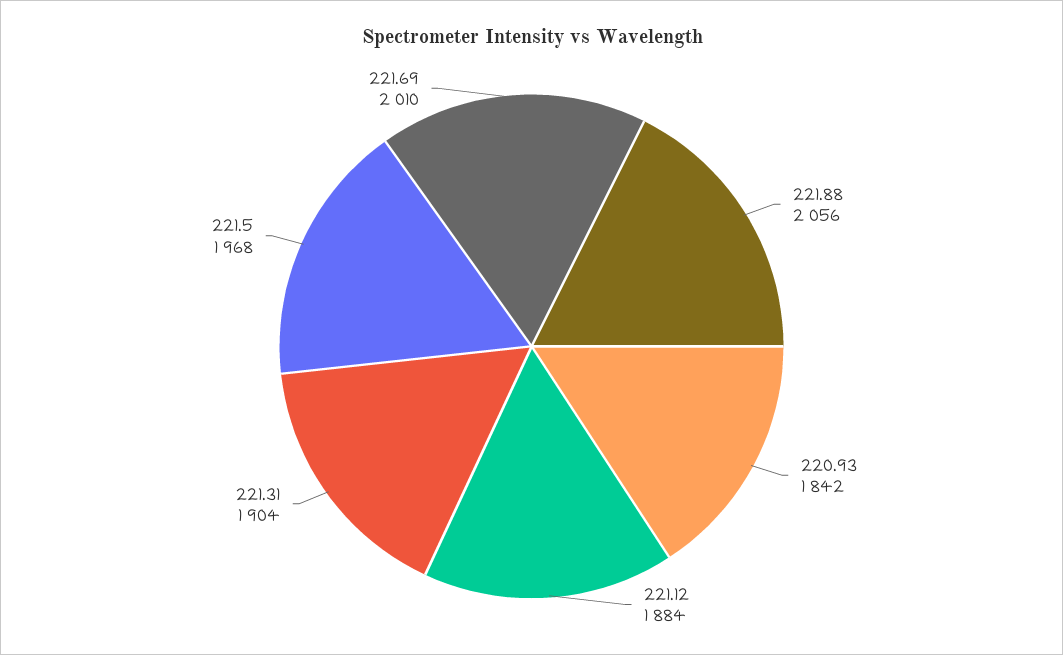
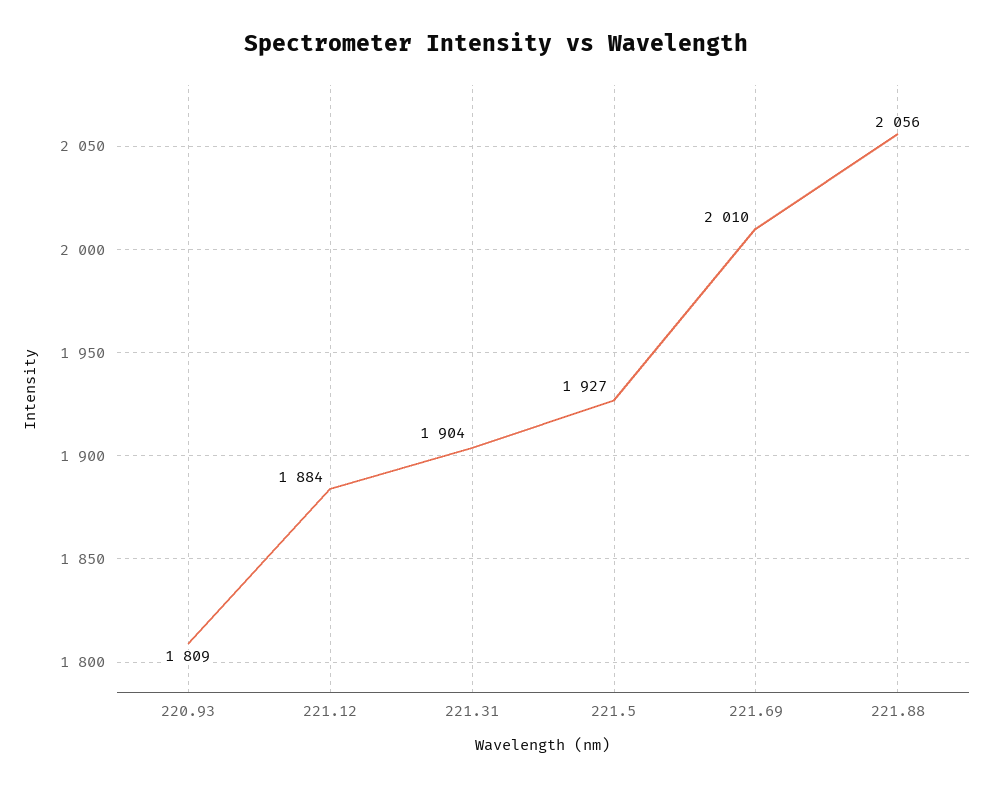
  {
    "221.88": 2056,
-   "220.93": 1842,
+   "220.93": 1809,
    "221.12": 1884,
    "221.31": 1904,
-   "221.5": 1968,
+   "221.5": 1927,
    "221.69": 2010
  }

